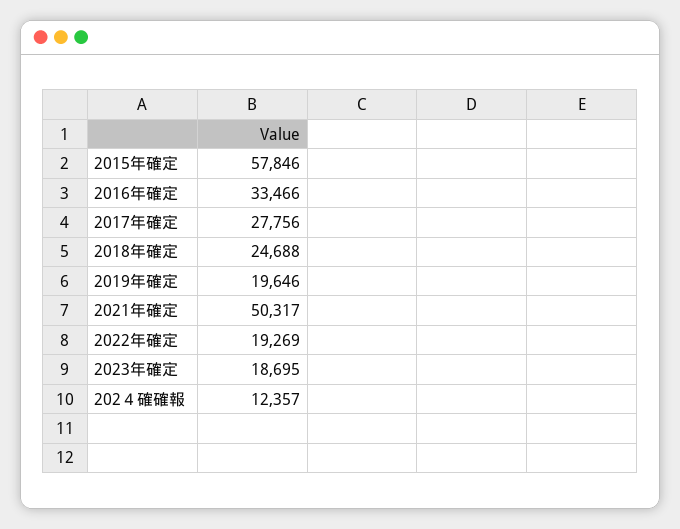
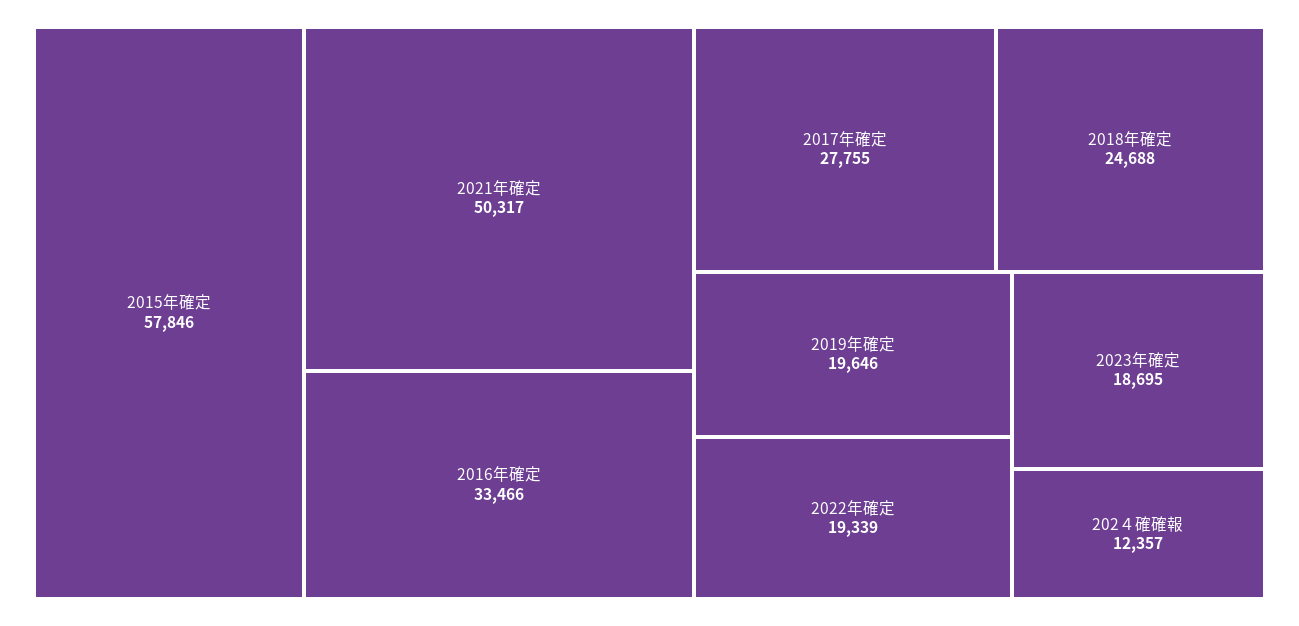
  {
    "2015年確定": 57846,
    "2016年確定": 33466,
-   "2017年確定": 27756,
+   "2017年確定": 27755,
    "2018年確定": 24688,
    "2019年確定": 19646,
    "2021年確定": 50317,
-   "2022年確定": 19269,
+   "2022年確定": 19339,
    "2023年確定": 18695,
    "202４確確報": 12357
  }

